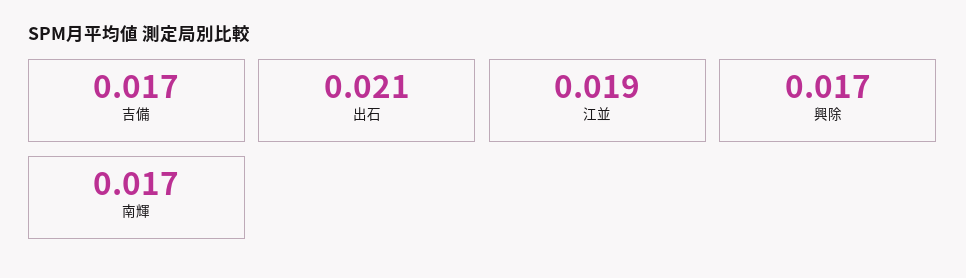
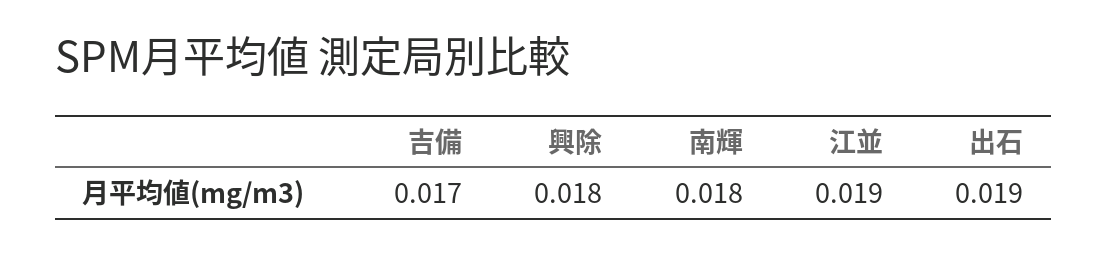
  {
    "吉備": 0.017,
-   "出石": 0.021,
+   "出石": 0.019,
    "江並": 0.019,
-   "興除": 0.017,
+   "興除": 0.018,
-   "南輝": 0.017
+   "南輝": 0.018
  }

